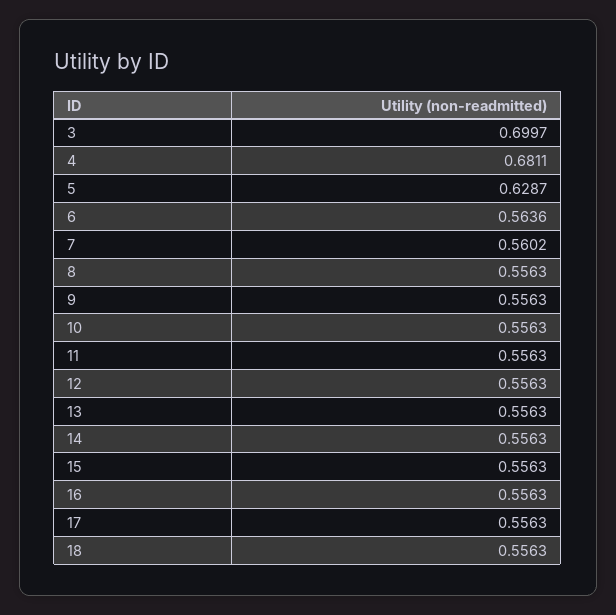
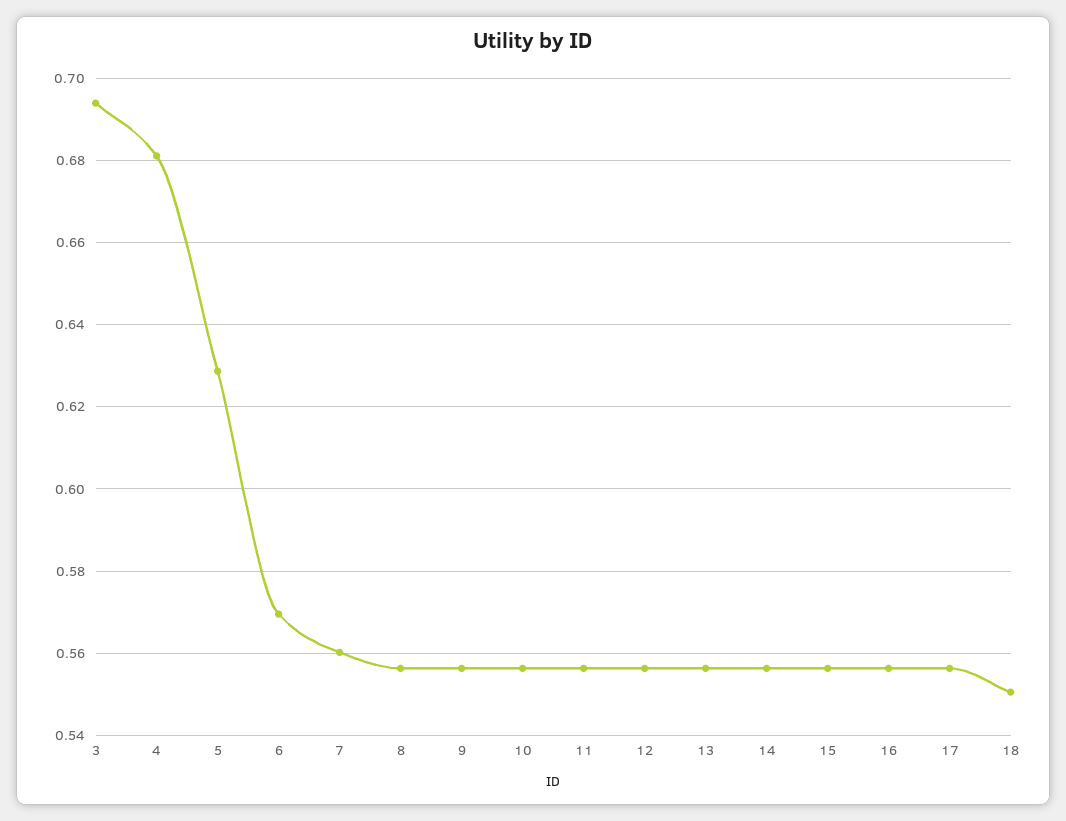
  {
-   "3": 0.6997,
+   "3": 0.694,
    "4": 0.6811,
    "5": 0.6287,
-   "6": 0.5636,
+   "6": 0.57,
    "7": 0.5602,
    "8": 0.5563,
    "9": 0.5563,
    "10": 0.5563,
    "11": 0.5563,
    "12": 0.5563,
    "13": 0.5563,
    "14": 0.5563,
    "15": 0.5563,
    "16": 0.5563,
    "17": 0.5563,
-   "18": 0.5563
+   "18": 0.55
  }

